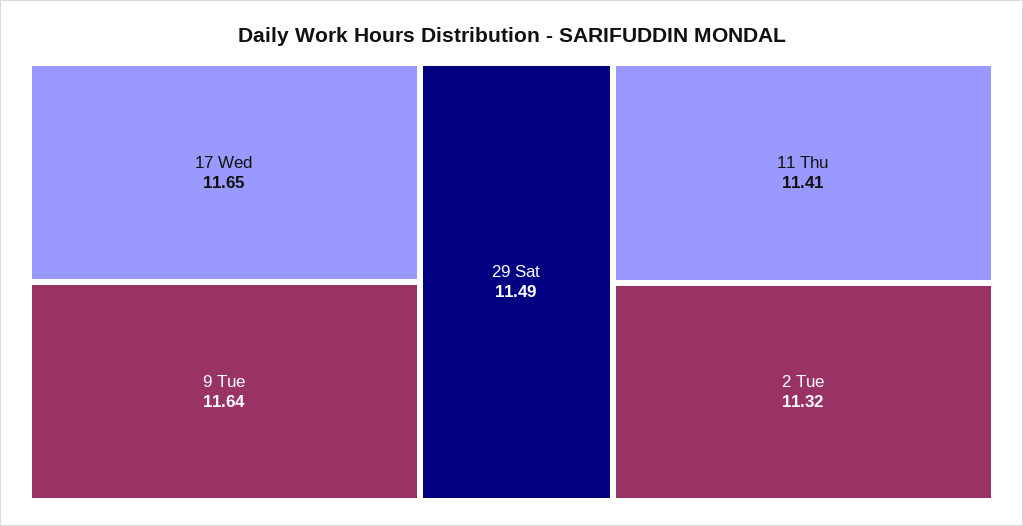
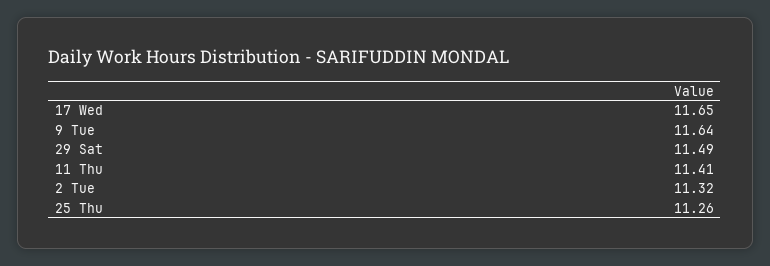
  {
    "17 Wed": 11.65,
    "9 Tue": 11.64,
    "29 Sat": 11.49,
    "11 Thu": 11.41,
-   "2 Tue": 11.32
+   "2 Tue": 11.32,
+   "25 Thu": 11.26
  }

